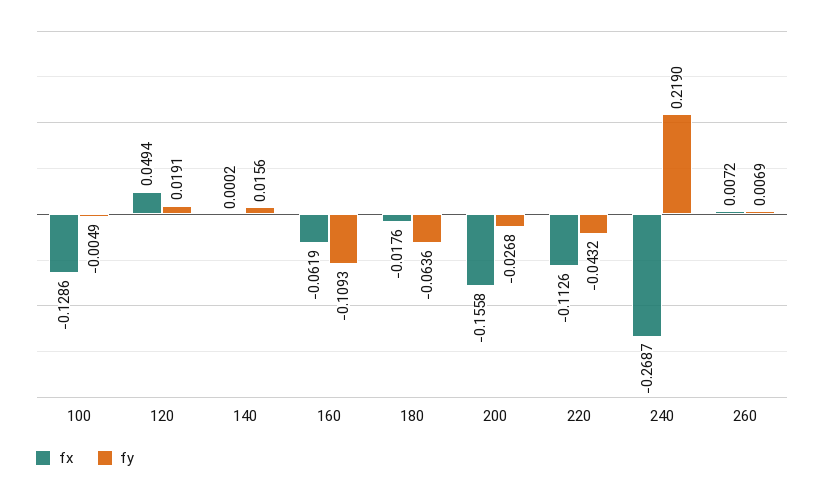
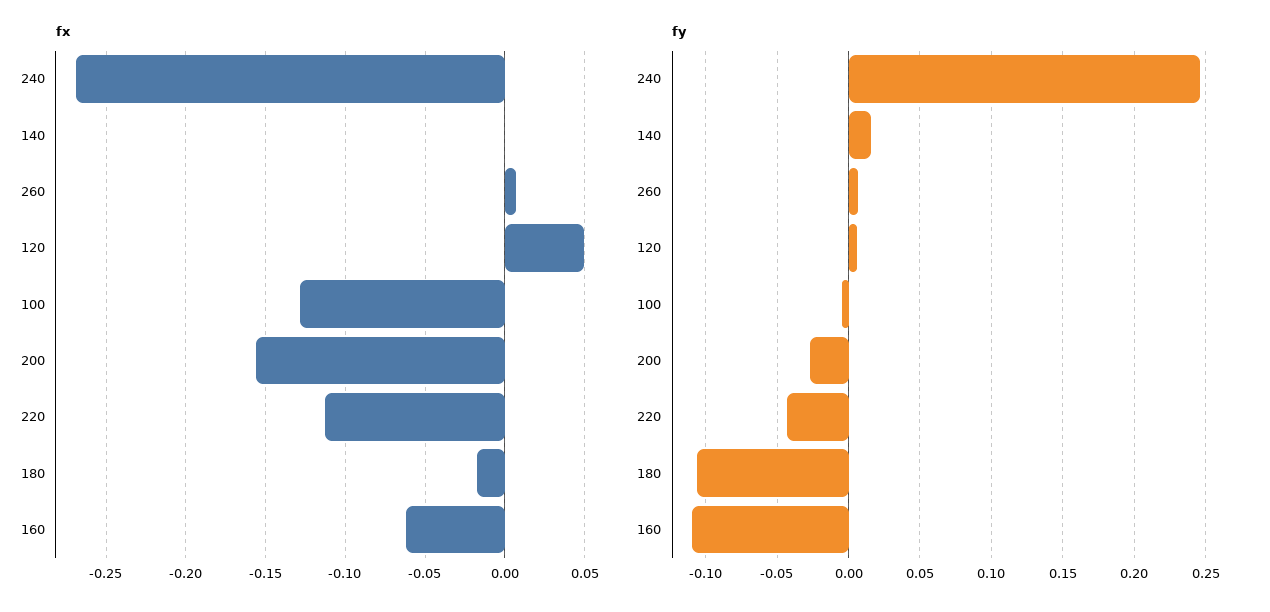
  {
    "fx": {
      "100": -0.1286,
      "120": 0.0494,
      "140": 0.0002,
      "160": -0.0619,
      "180": -0.0176,
      "200": -0.1558,
      "220": -0.1126,
      "240": -0.2687,
      "260": 0.0072
    },
    "fy": {
      "100": -0.0049,
-     "120": 0.0191,
+     "120": 0.005,
      "140": 0.0156,
      "160": -0.1093,
-     "180": -0.0636,
+     "180": -0.105,
      "200": -0.0268,
      "220": -0.0432,
-     "240": 0.219,
+     "240": 0.245,
      "260": 0.0069
    }
  }

